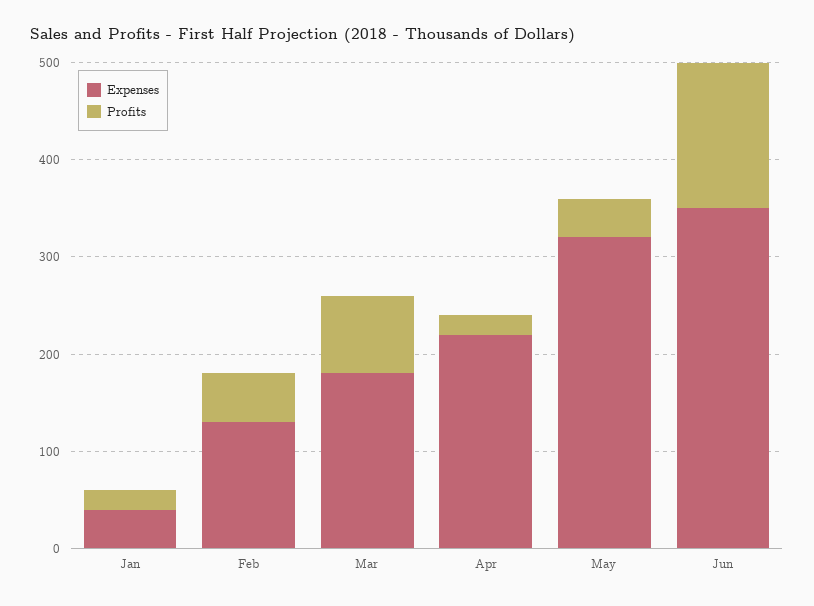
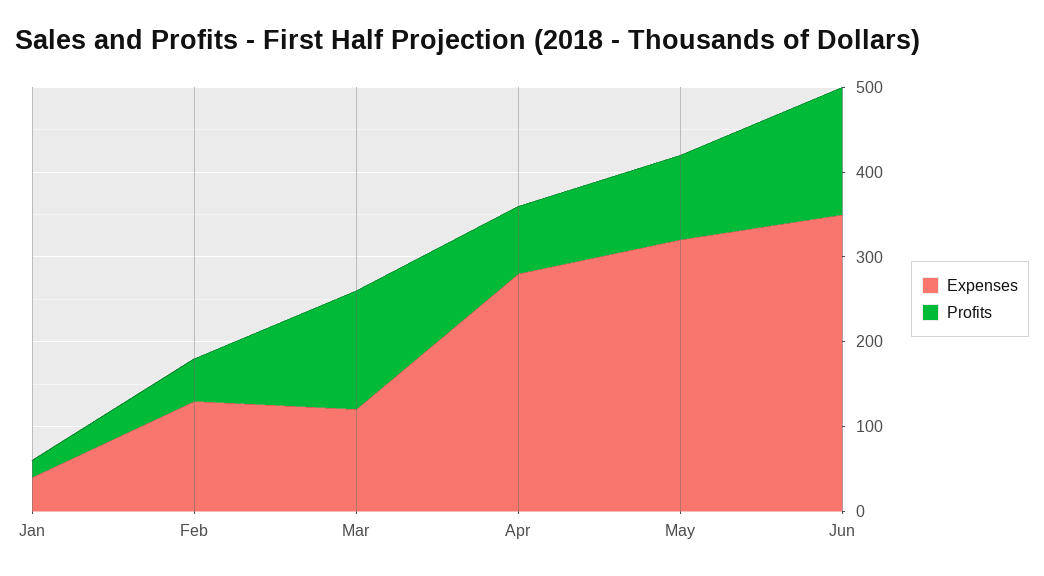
  {
    "Expenses": {
      "Jan": 40,
      "Feb": 140,
-     "Mar": 180,
+     "Mar": 120,
-     "Apr": 220,
+     "Apr": 280,
      "May": 320,
      "Jun": 360
    },
    "Profits": {
      "Jan": 20,
      "Feb": 60,
-     "Mar": 80,
+     "Mar": 140,
-     "Apr": 20,
+     "Apr": 80,
-     "May": 40,
+     "May": 100,
      "Jun": 160
    }
  }

